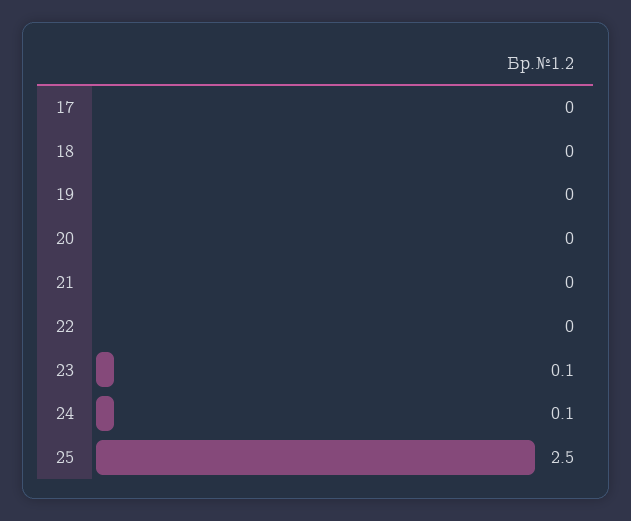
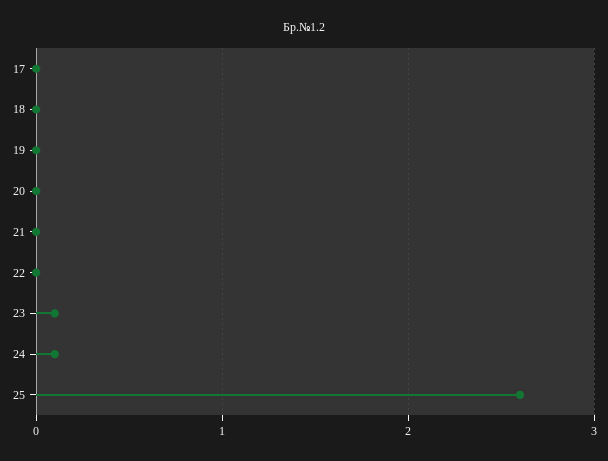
  {
    "17": 0,
    "18": 0,
    "19": 0,
    "20": 0,
    "21": 0,
    "22": 0,
    "23": 0.1,
    "24": 0.1,
-   "25": 2.5
+   "25": 2.6
  }

